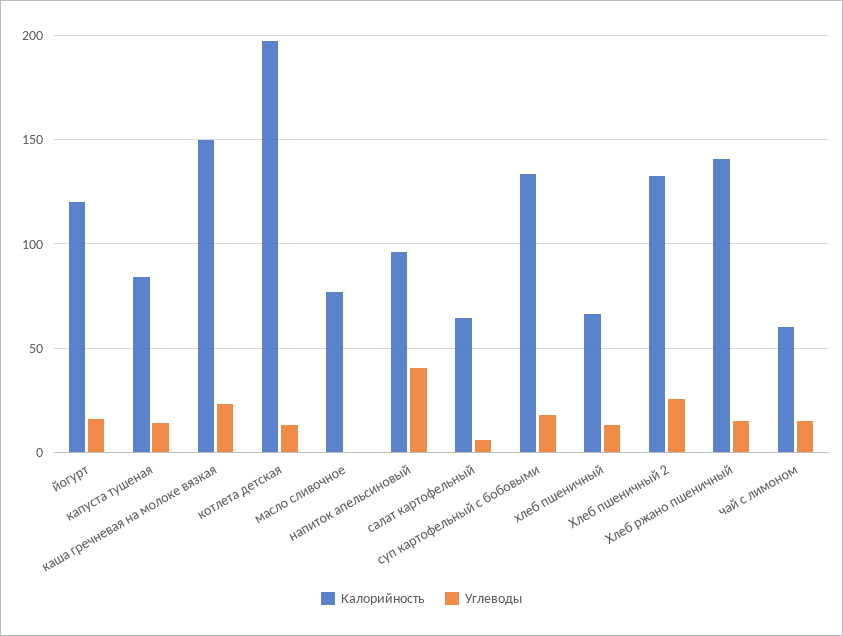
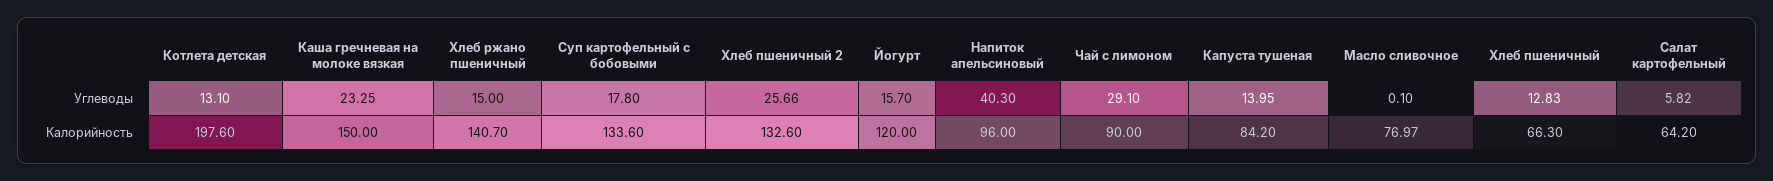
  {
    "Калорийность": {
      "йогурт": 120,
      "капуста тушеная": 84.2,
      "каша гречневая на молоке вязкая": 150,
      "котлета детская": 197.6,
      "масло сливочное": 76.97,
      "напиток апельсиновый": 96,
      "салат картофельный": 64.2,
      "суп картофельный с бобовыми": 133.6,
      "хлеб пшеничный": 66.3,
      "Хлеб пшеничный 2": 132.6,
      "Хлеб ржано пшеничный": 140.7,
-     "чай с лимоном": 60
+     "чай с лимоном": 90
    },
    "Углеводы": {
      "йогурт": 15.7,
      "капуста тушеная": 13.95,
      "каша гречневая на молоке вязкая": 23.25,
      "котлета детская": 13.1,
      "масло сливочное": 0.1,
      "напиток апельсиновый": 40.3,
      "салат картофельный": 5.82,
      "суп картофельный с бобовыми": 17.8,
      "хлеб пшеничный": 12.83,
      "Хлеб пшеничный 2": 25.66,
      "Хлеб ржано пшеничный": 15,
-     "чай с лимоном": 15
+     "чай с лимоном": 29.1
    }
  }

